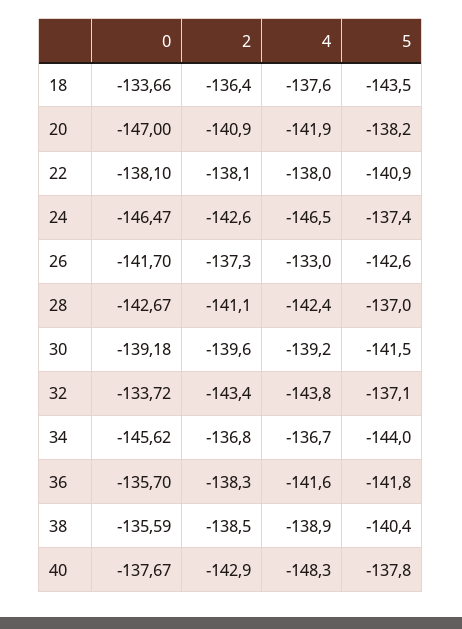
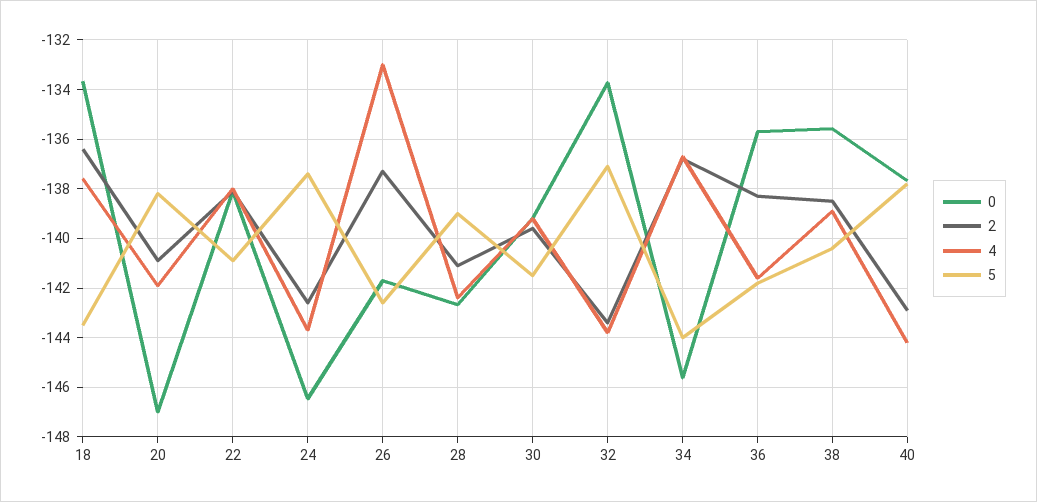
  {
    "0": {
      "18": -133.66,
      "20": -147,
      "22": -138.1,
      "24": -146.47,
      "26": -141.7,
      "28": -142.67,
      "30": -139.18,
      "32": -133.72,
      "34": -145.62,
      "36": -135.7,
      "38": -135.59,
      "40": -137.67
    },
    "2": {
      "18": -136.4,
      "20": -140.9,
      "22": -138.1,
      "24": -142.6,
      "26": -137.3,
      "28": -141.1,
      "30": -139.6,
      "32": -143.4,
      "34": -136.8,
      "36": -138.3,
      "38": -138.5,
      "40": -142.9
    },
    "4": {
      "18": -137.6,
      "20": -141.9,
      "22": -138,
-     "24": -146.5,
+     "24": -143.75,
      "26": -133,
      "28": -142.4,
      "30": -139.2,
      "32": -143.8,
      "34": -136.7,
      "36": -141.6,
      "38": -138.9,
-     "40": -148.3
+     "40": -144.25
    },
    "5": {
      "18": -143.5,
      "20": -138.2,
      "22": -140.9,
      "24": -137.4,
      "26": -142.6,
-     "28": -137,
+     "28": -139,
      "30": -141.5,
      "32": -137.1,
      "34": -144,
      "36": -141.8,
      "38": -140.4,
      "40": -137.8
    }
  }

